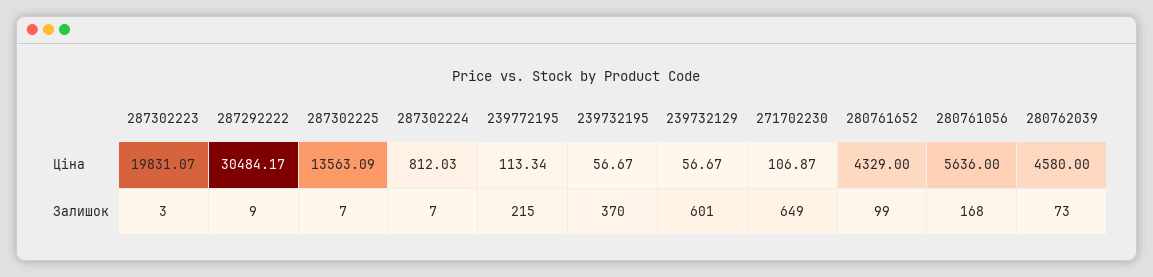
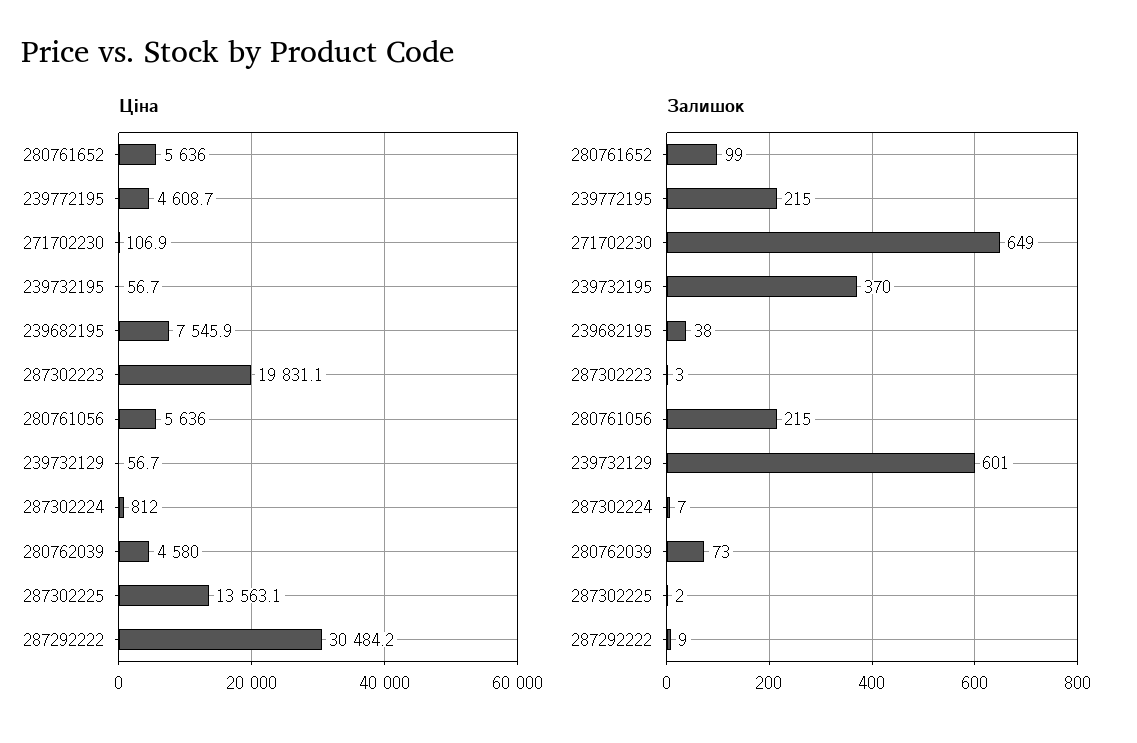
  {
    "Ціна": {
      "287302223": 19831.07,
      "287292222": 30484.17,
      "287302225": 13563.09,
      "287302224": 812.03,
-     "239772195": 113.34,
+     "239772195": 4608.7,
      "239732195": 56.67,
      "239732129": 56.67,
      "271702230": 106.87,
-     "280761652": 4329,
+     "280761652": 5636,
      "280761056": 5636,
-     "280762039": 4580
+     "280762039": 4580,
+     "239682195": 7545.9
    },
    "Залишок": {
      "287302223": 3,
      "287292222": 9,
-     "287302225": 7,
+     "287302225": 2,
      "287302224": 7,
      "239772195": 215,
      "239732195": 370,
      "239732129": 601,
      "271702230": 649,
      "280761652": 99,
-     "280761056": 168,
+     "280761056": 215,
-     "280762039": 73
+     "280762039": 73,
+     "239682195": 38
    }
  }

